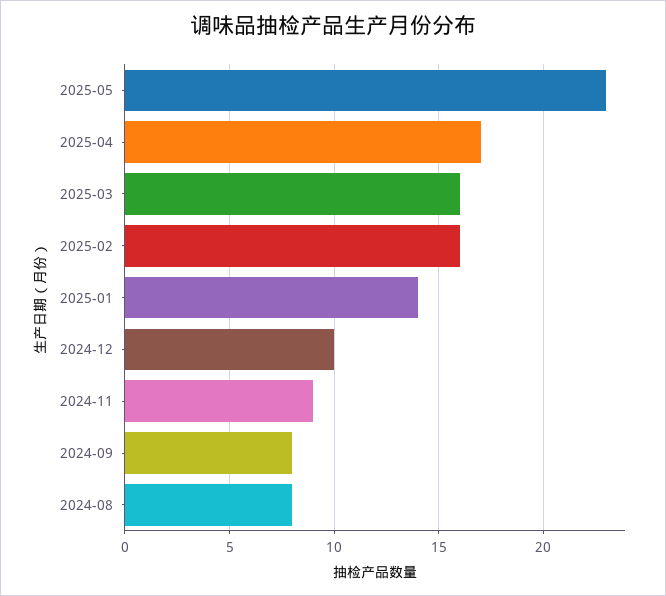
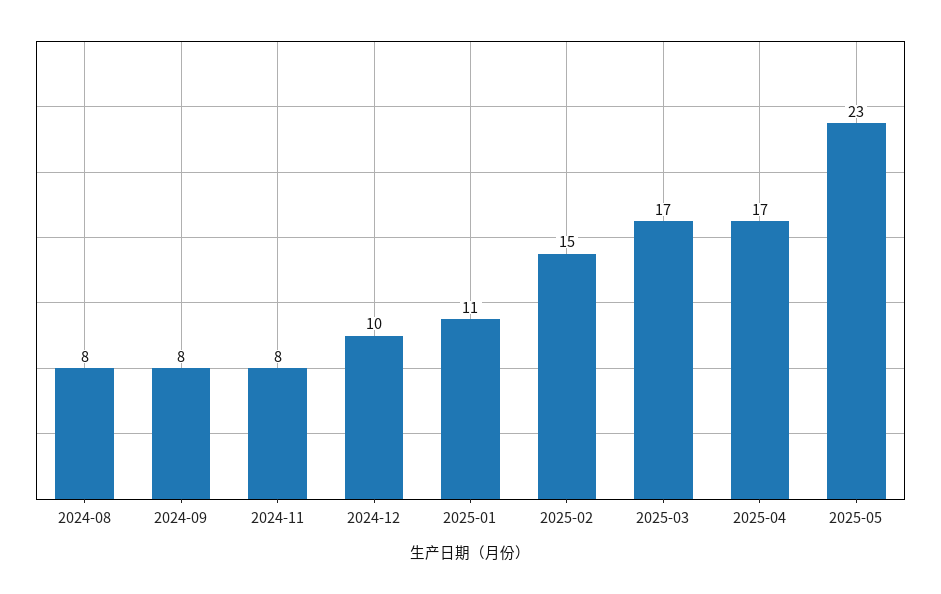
  {
    "2025-05": 23,
    "2025-04": 17,
-   "2025-03": 16,
+   "2025-03": 17,
-   "2025-02": 16,
+   "2025-02": 15,
-   "2025-01": 14,
+   "2025-01": 11,
    "2024-12": 10,
-   "2024-11": 9,
+   "2024-11": 8,
    "2024-09": 8,
    "2024-08": 8
  }

